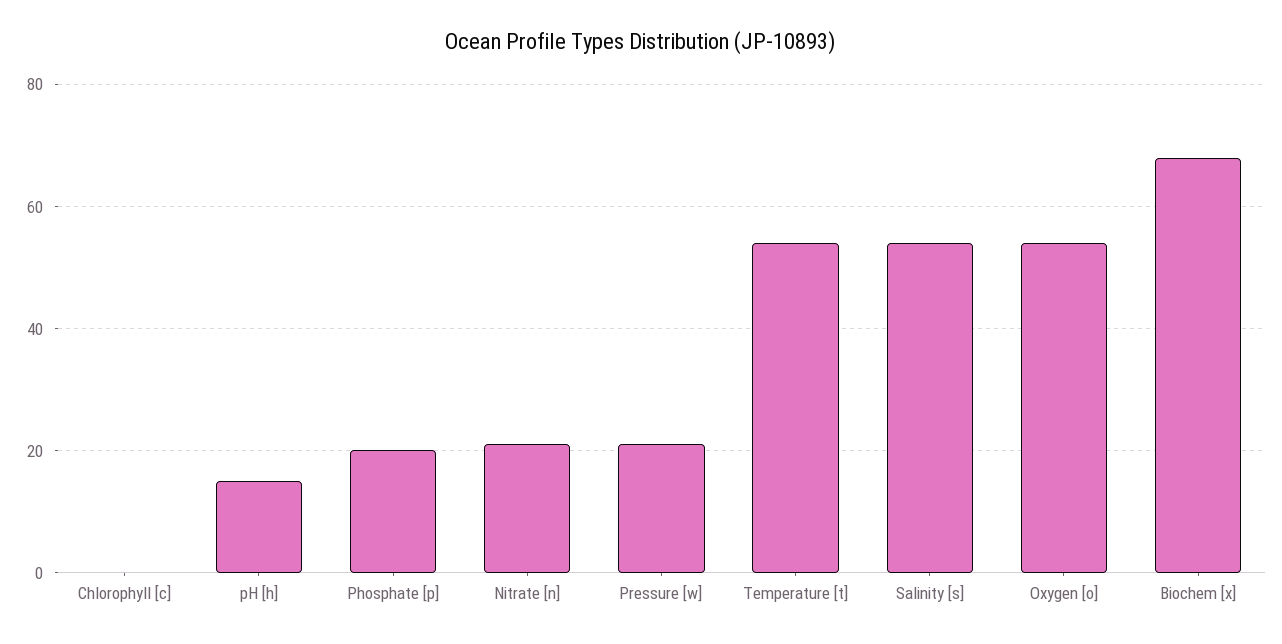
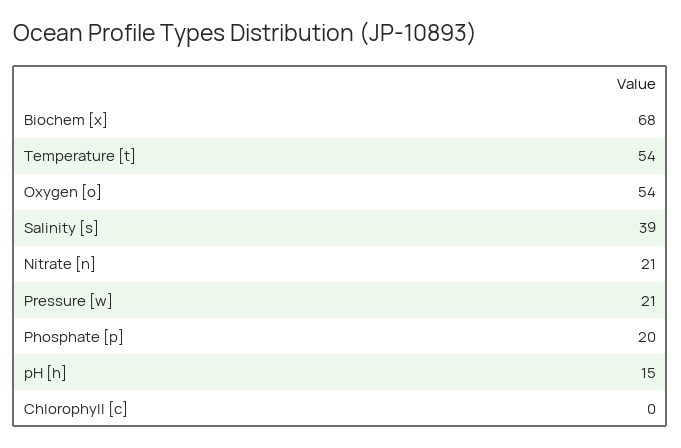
  {
    "Chlorophyll [c]": 0,
    "pH [h]": 15,
    "Phosphate [p]": 20,
    "Nitrate [n]": 21,
    "Pressure [w]": 21,
    "Temperature [t]": 54,
-   "Salinity [s]": 55,
+   "Salinity [s]": 39,
    "Oxygen [o]": 54,
    "Biochem [x]": 68
  }

